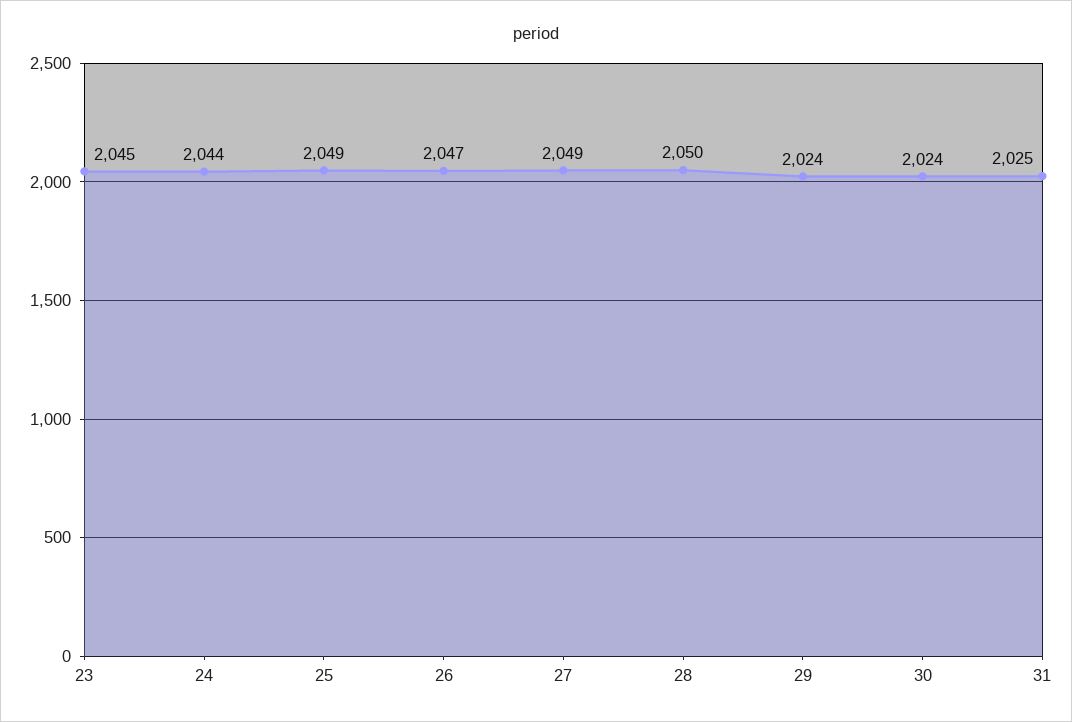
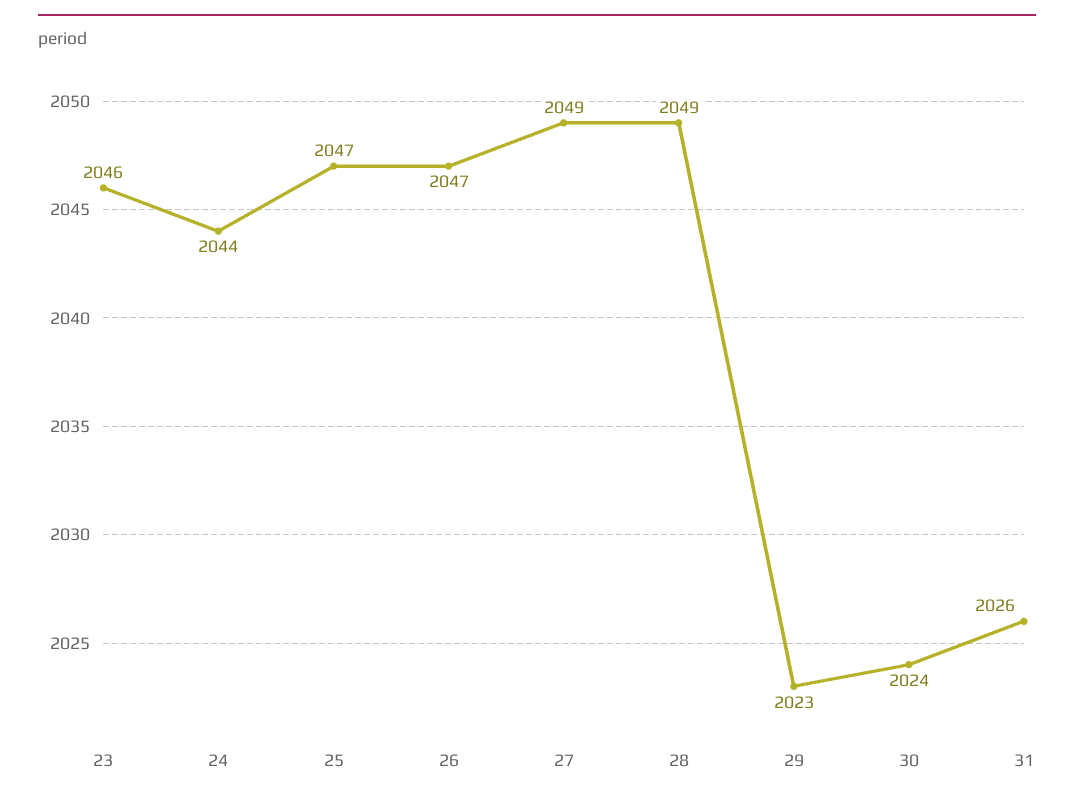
  {
-   "23": 2045,
+   "23": 2046,
    "24": 2044,
-   "25": 2049,
+   "25": 2047,
    "26": 2047,
    "27": 2049,
-   "28": 2050,
+   "28": 2049,
-   "29": 2024,
+   "29": 2023,
    "30": 2024,
-   "31": 2025
+   "31": 2026
  }

